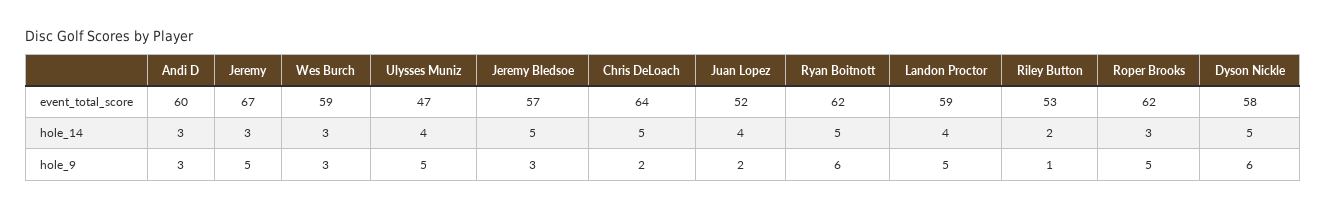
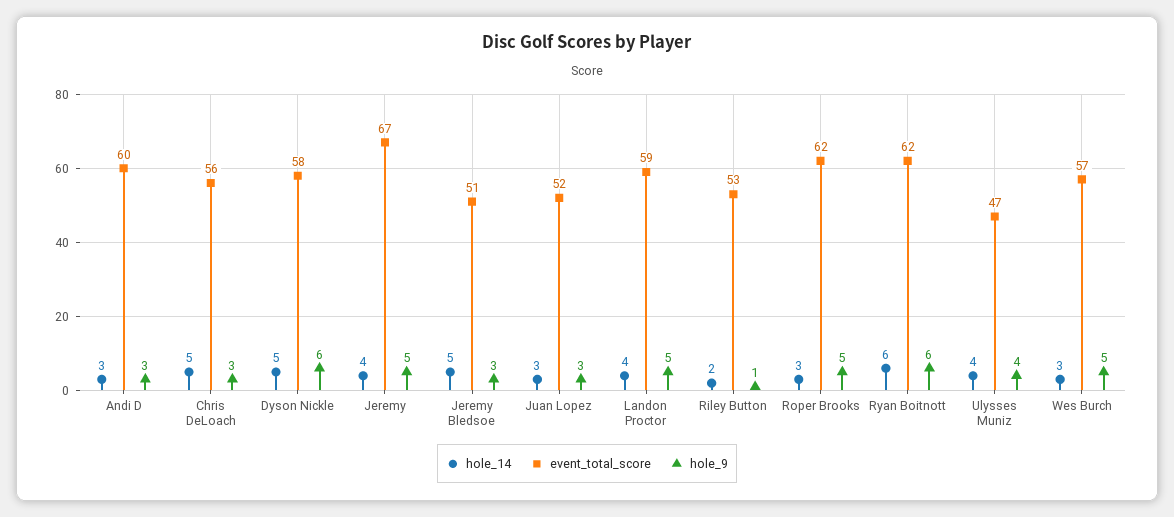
  {
    "event_total_score": {
      "Andi D": 60,
      "Jeremy": 67,
-     "Wes Burch": 59,
+     "Wes Burch": 57,
      "Ulysses Muniz": 47,
-     "Jeremy Bledsoe": 57,
+     "Jeremy Bledsoe": 51,
-     "Chris DeLoach": 64,
+     "Chris DeLoach": 56,
      "Juan Lopez": 52,
      "Ryan Boitnott": 62,
      "Landon Proctor": 59,
      "Riley Button": 53,
      "Roper Brooks": 62,
      "Dyson Nickle": 58
    },
    "hole_14": {
      "Andi D": 3,
-     "Jeremy": 3,
+     "Jeremy": 4,
      "Wes Burch": 3,
      "Ulysses Muniz": 4,
      "Jeremy Bledsoe": 5,
      "Chris DeLoach": 5,
-     "Juan Lopez": 4,
+     "Juan Lopez": 3,
-     "Ryan Boitnott": 5,
+     "Ryan Boitnott": 6,
      "Landon Proctor": 4,
      "Riley Button": 2,
      "Roper Brooks": 3,
      "Dyson Nickle": 5
    },
    "hole_9": {
      "Andi D": 3,
      "Jeremy": 5,
-     "Wes Burch": 3,
+     "Wes Burch": 5,
-     "Ulysses Muniz": 5,
+     "Ulysses Muniz": 4,
      "Jeremy Bledsoe": 3,
-     "Chris DeLoach": 2,
+     "Chris DeLoach": 3,
-     "Juan Lopez": 2,
+     "Juan Lopez": 3,
      "Ryan Boitnott": 6,
      "Landon Proctor": 5,
      "Riley Button": 1,
      "Roper Brooks": 5,
      "Dyson Nickle": 6
    }
  }

